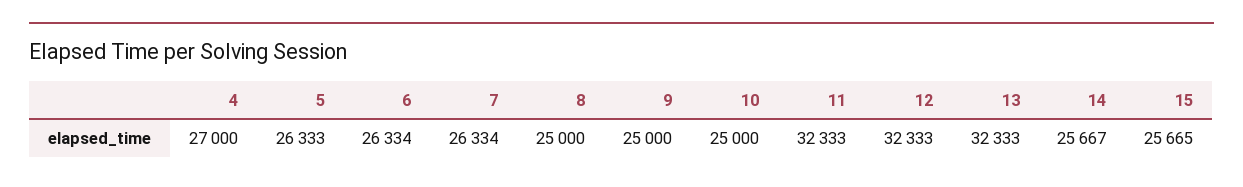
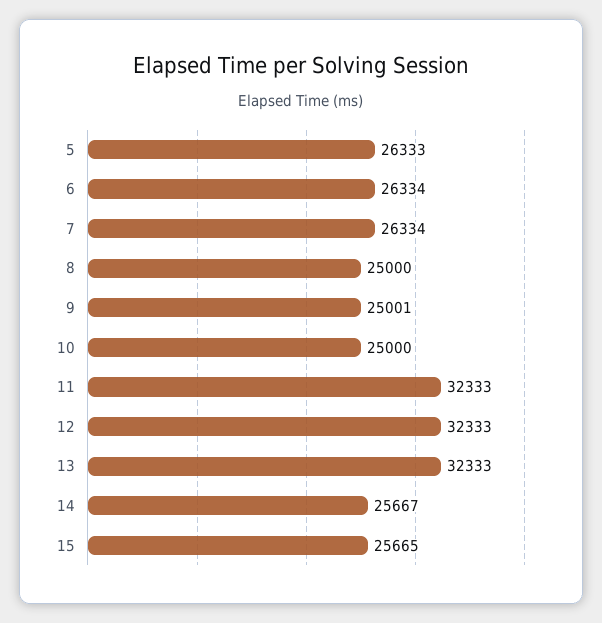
  {
-   "4": 27000,
    "5": 26333,
    "6": 26334,
    "7": 26334,
    "8": 25000,
-   "9": 25000,
+   "9": 25001,
    "10": 25000,
    "11": 32333,
    "12": 32333,
    "13": 32333,
    "14": 25667,
    "15": 25665
  }

